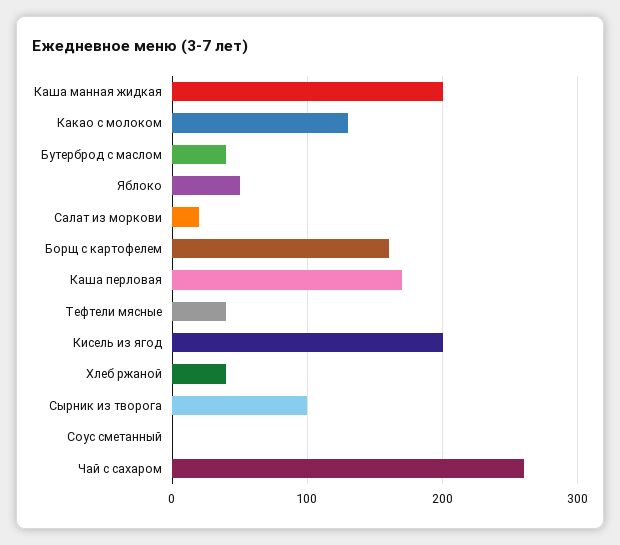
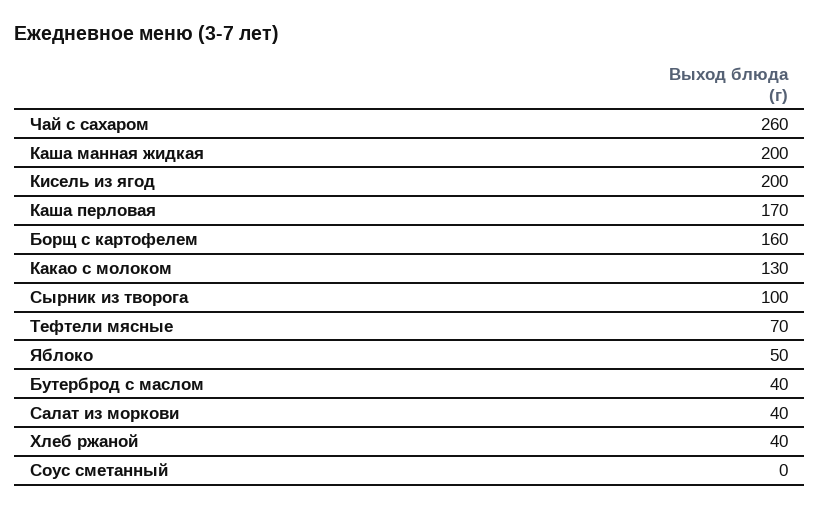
  {
    "Каша манная жидкая": 200,
    "Какао с молоком": 130,
    "Бутерброд с маслом": 40,
    "Яблоко": 50,
-   "Салат из моркови": 20,
+   "Салат из моркови": 40,
    "Борщ с картофелем": 160,
    "Каша перловая": 170,
-   "Тефтели мясные": 40,
+   "Тефтели мясные": 70,
    "Кисель из ягод": 200,
    "Хлеб ржаной": 40,
    "Сырник из творога": 100,
    "Соус сметанный": 0,
    "Чай с сахаром": 260
  }

